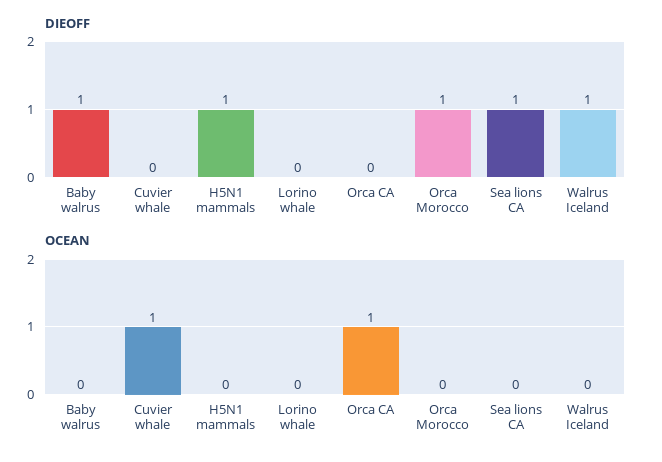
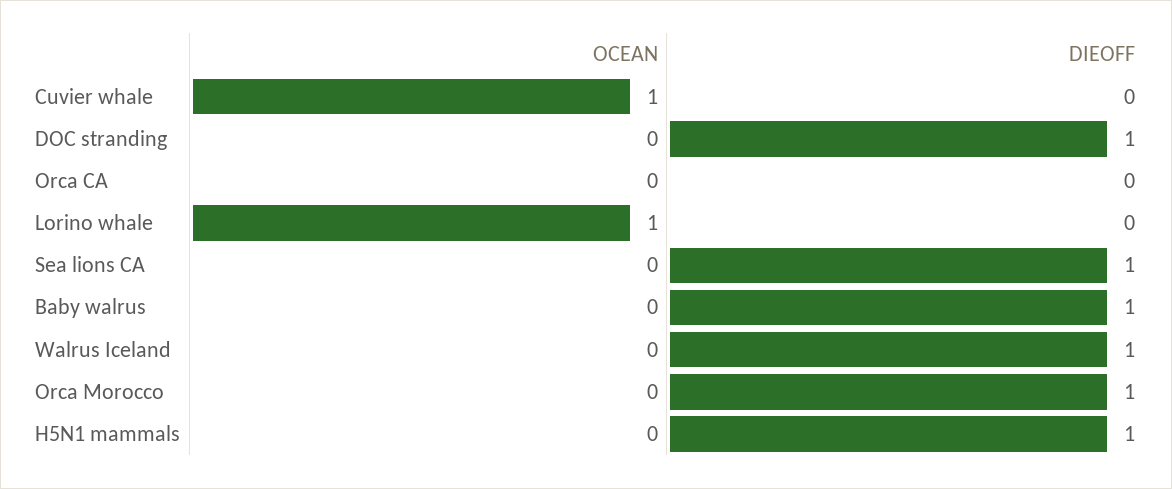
  {
    "DIEOFF": {
      "Baby walrus": 1,
      "Cuvier whale": 0,
      "H5N1 mammals": 1,
      "Lorino whale": 0,
      "Orca CA": 0,
      "Orca Morocco": 1,
      "Sea lions CA": 1,
-     "Walrus Iceland": 1
+     "Walrus Iceland": 1,
+     "DOC stranding": 1
    },
    "OCEAN": {
      "Baby walrus": 0,
      "Cuvier whale": 1,
      "H5N1 mammals": 0,
-     "Lorino whale": 0,
+     "Lorino whale": 1,
-     "Orca CA": 1,
+     "Orca CA": 0,
      "Orca Morocco": 0,
      "Sea lions CA": 0,
-     "Walrus Iceland": 0
+     "Walrus Iceland": 0,
+     "DOC stranding": 0
    }
  }

